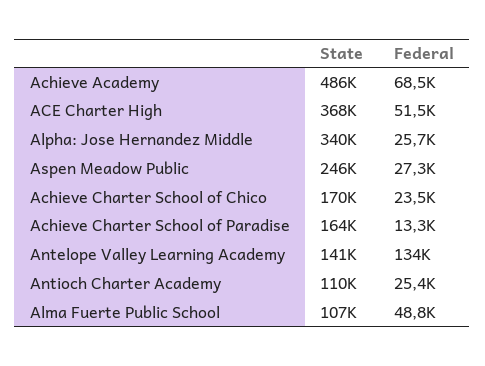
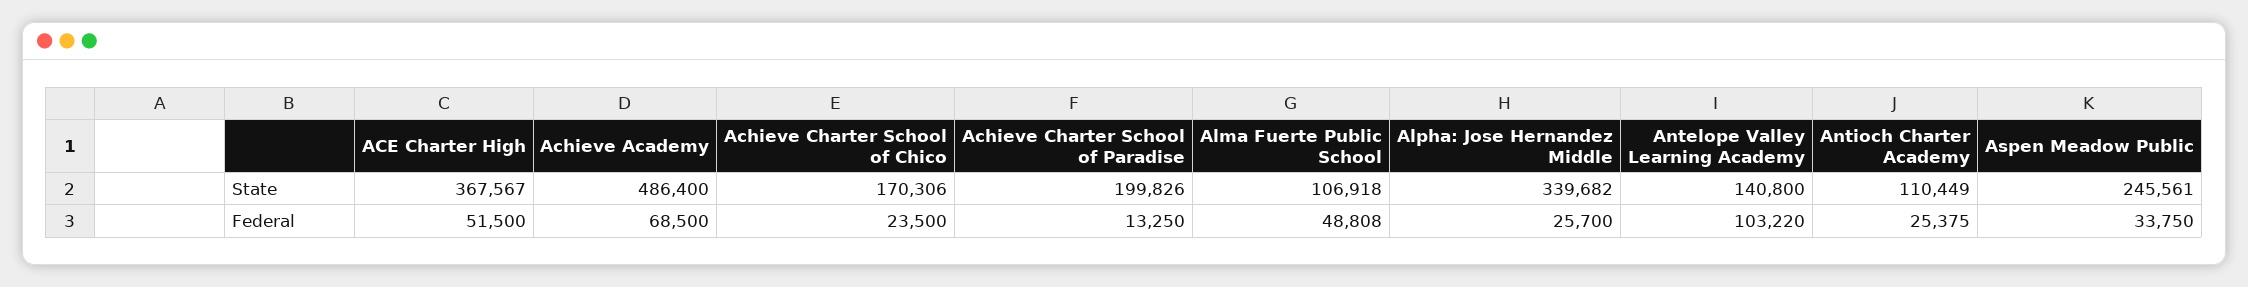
  {
    "State": {
      "Achieve Academy": 486400,
      "ACE Charter High": 367567,
      "Alpha: Jose Hernandez Middle": 339682,
      "Aspen Meadow Public": 245561,
      "Achieve Charter School of Chico": 170306,
-     "Achieve Charter School of Paradise": 164000,
+     "Achieve Charter School of Paradise": 199826,
      "Antelope Valley Learning Academy": 140800,
      "Antioch Charter Academy": 110449,
      "Alma Fuerte Public School": 106918
    },
    "Federal": {
      "Achieve Academy": 68500,
      "ACE Charter High": 51500,
      "Alpha: Jose Hernandez Middle": 25700,
-     "Aspen Meadow Public": 27300,
+     "Aspen Meadow Public": 33750,
      "Achieve Charter School of Chico": 23500,
      "Achieve Charter School of Paradise": 13250,
-     "Antelope Valley Learning Academy": 134000,
+     "Antelope Valley Learning Academy": 103220,
      "Antioch Charter Academy": 25375,
      "Alma Fuerte Public School": 48808
    }
  }

